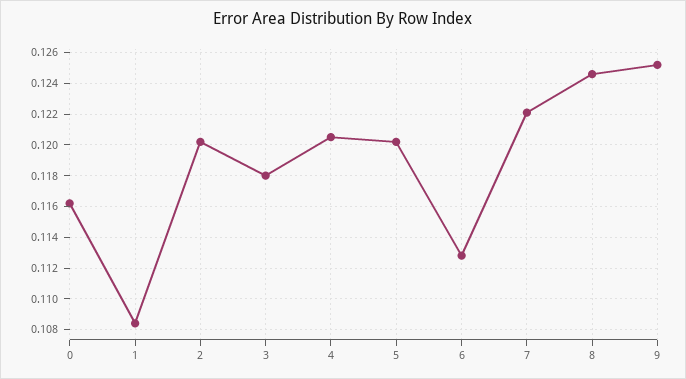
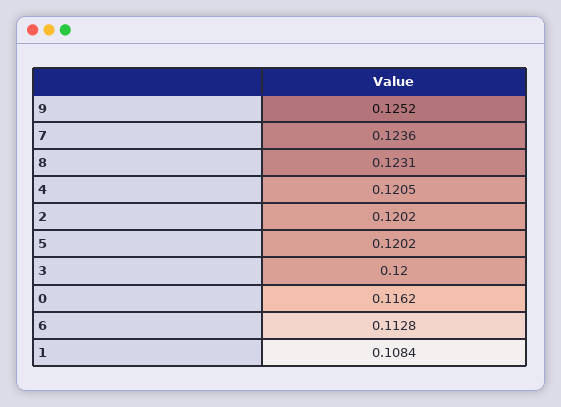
  {
    "0": 0.1162,
    "1": 0.1084,
    "2": 0.1202,
-   "3": 0.118,
+   "3": 0.12,
    "4": 0.1205,
    "5": 0.1202,
    "6": 0.1128,
-   "7": 0.122,
+   "7": 0.1236,
-   "8": 0.1245,
+   "8": 0.1231,
    "9": 0.1252
  }

